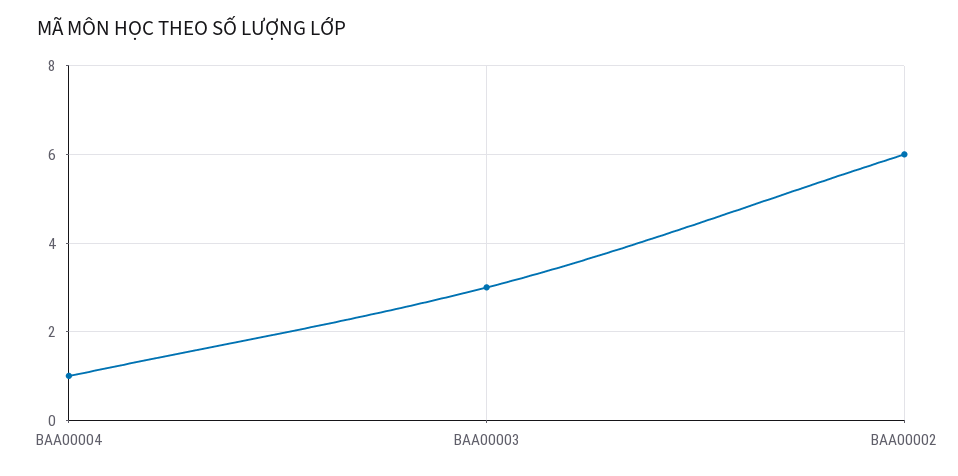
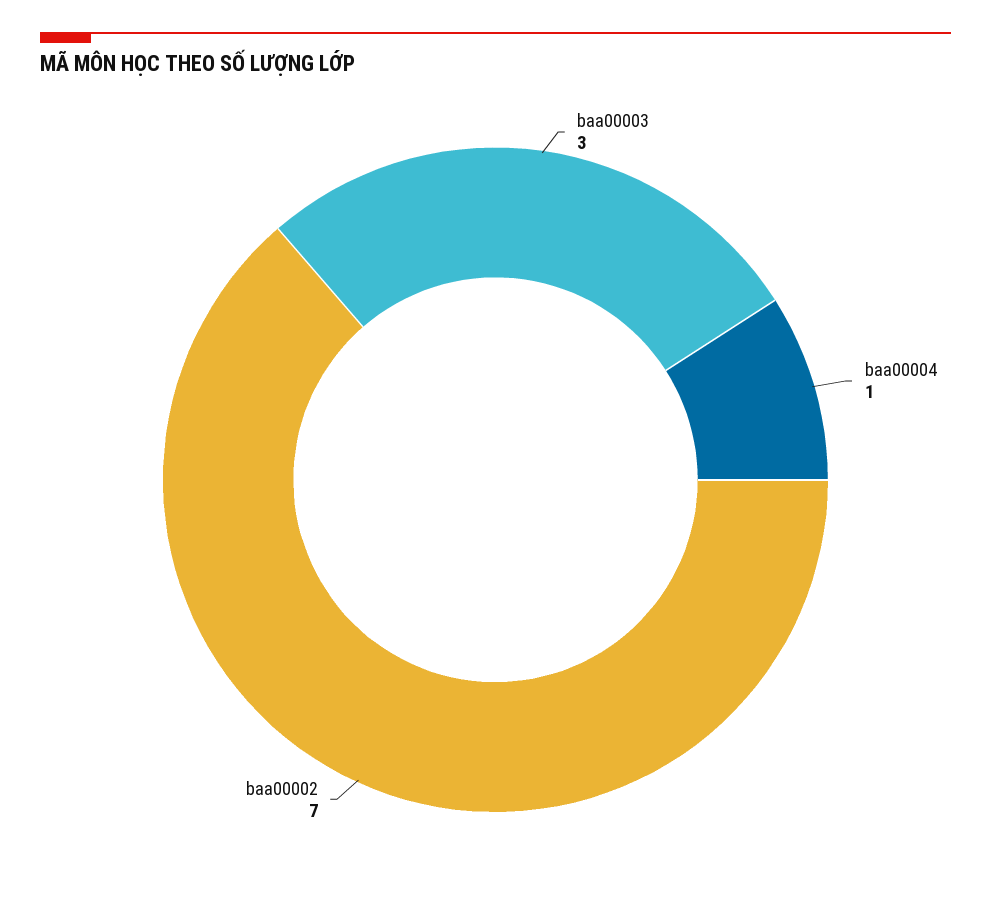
  {
    "BAA00004": 1,
    "BAA00003": 3,
-   "BAA00002": 6
+   "BAA00002": 7
  }

